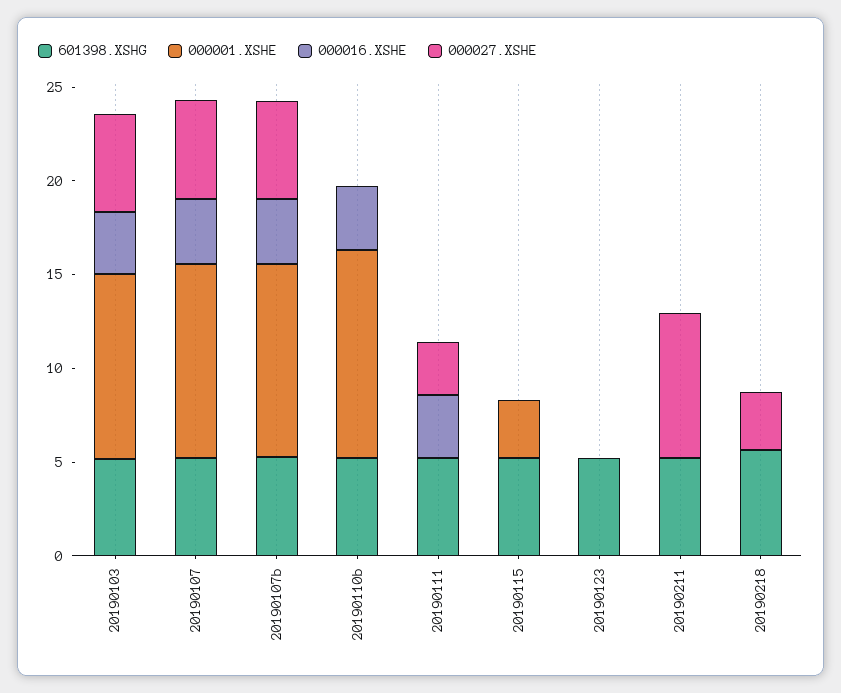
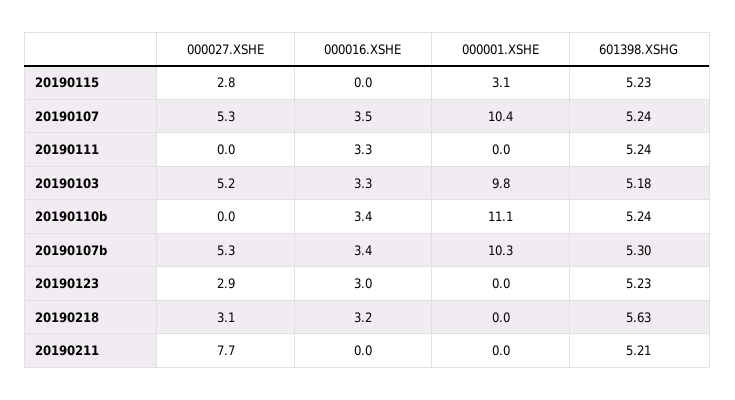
  {
    "601398.XSHG": {
      "20190103": 5.18,
      "20190107": 5.24,
      "20190107b": 5.3,
      "20190110b": 5.24,
      "20190111": 5.24,
      "20190115": 5.23,
      "20190123": 5.23,
      "20190211": 5.21,
      "20190218": 5.63
    },
    "000001.XSHE": {
      "20190103": 9.8,
      "20190107": 10.4,
      "20190107b": 10.3,
      "20190110b": 11.1,
      "20190111": 0,
      "20190115": 3.1,
      "20190123": 0,
      "20190211": 0,
      "20190218": 0
    },
    "000016.XSHE": {
      "20190103": 3.3,
      "20190107": 3.5,
      "20190107b": 3.4,
      "20190110b": 3.4,
      "20190111": 3.3,
      "20190115": 0,
-     "20190123": 0,
+     "20190123": 3,
      "20190211": 0,
-     "20190218": 0
+     "20190218": 3.2
    },
    "000027.XSHE": {
      "20190103": 5.2,
      "20190107": 5.3,
      "20190107b": 5.3,
      "20190110b": 0,
-     "20190111": 3,
+     "20190111": 0,
-     "20190115": 0,
+     "20190115": 2.8,
-     "20190123": 0,
+     "20190123": 2.9,
      "20190211": 7.7,
      "20190218": 3.1
    }
  }

